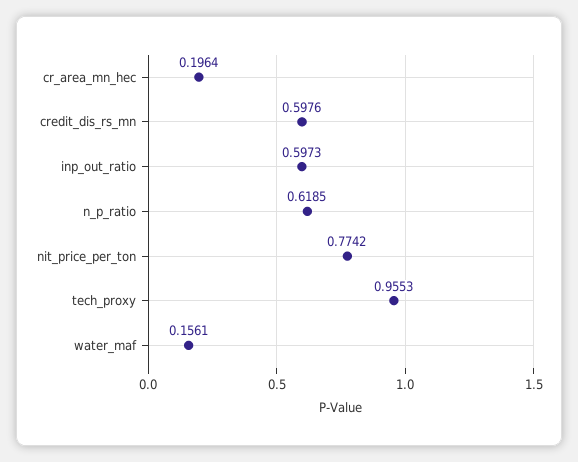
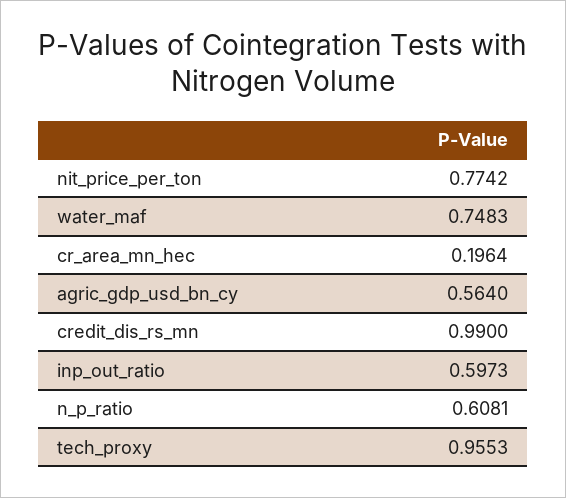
  {
    "cr_area_mn_hec": 0.1964,
-   "credit_dis_rs_mn": 0.5976,
+   "credit_dis_rs_mn": 0.99,
    "inp_out_ratio": 0.5973,
-   "n_p_ratio": 0.6185,
+   "n_p_ratio": 0.6081,
    "nit_price_per_ton": 0.7742,
    "tech_proxy": 0.9553,
-   "water_maf": 0.1561
+   "water_maf": 0.7483,
+   "agric_gdp_usd_bn_cy": 0.564
  }

